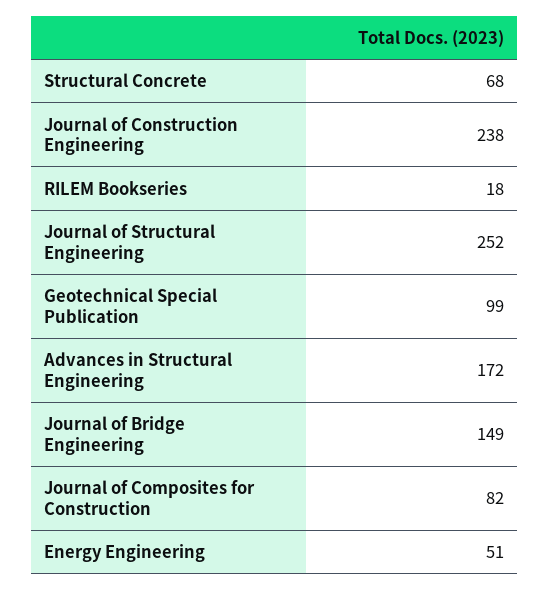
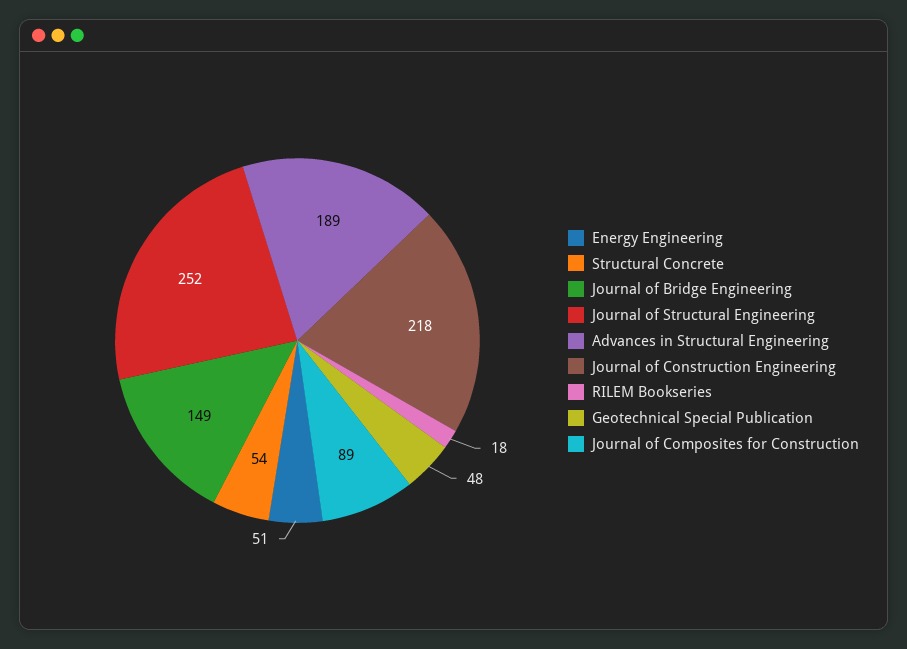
  {
-   "Structural Concrete": 68,
+   "Structural Concrete": 54,
-   "Journal of Construction Engineering": 238,
+   "Journal of Construction Engineering": 218,
    "RILEM Bookseries": 18,
    "Journal of Structural Engineering": 252,
-   "Geotechnical Special Publication": 99,
+   "Geotechnical Special Publication": 48,
-   "Advances in Structural Engineering": 172,
+   "Advances in Structural Engineering": 189,
    "Journal of Bridge Engineering": 149,
-   "Journal of Composites for Construction": 82,
+   "Journal of Composites for Construction": 89,
    "Energy Engineering": 51
  }

